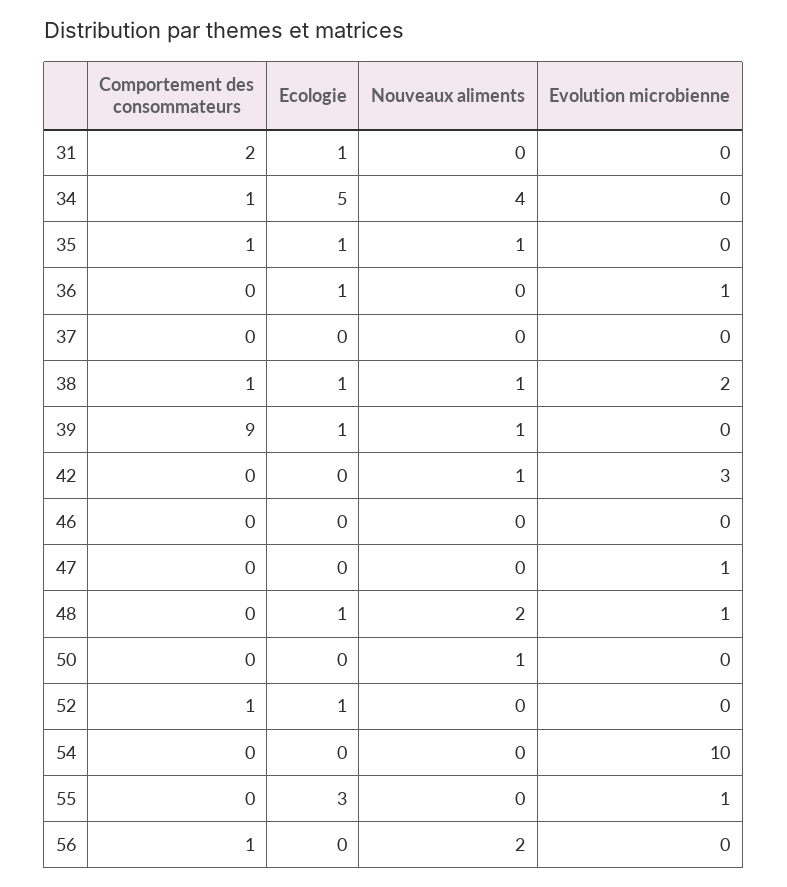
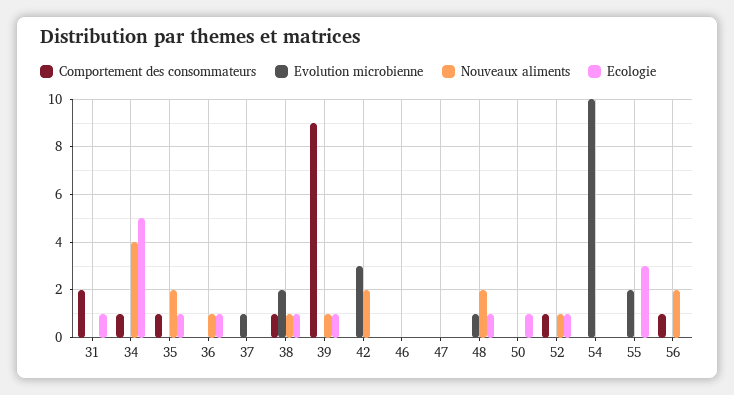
  {
    "Comportement des consommateurs": {
      "31": 2,
      "34": 1,
      "35": 1,
      "36": 0,
      "37": 0,
      "38": 1,
      "39": 9,
      "42": 0,
      "46": 0,
      "47": 0,
      "48": 0,
      "50": 0,
      "52": 1,
      "54": 0,
      "55": 0,
      "56": 1
    },
    "Ecologie": {
      "31": 1,
      "34": 5,
      "35": 1,
      "36": 1,
      "37": 0,
      "38": 1,
      "39": 1,
      "42": 0,
      "46": 0,
      "47": 0,
      "48": 1,
-     "50": 0,
+     "50": 1,
      "52": 1,
      "54": 0,
      "55": 3,
      "56": 0
    },
    "Nouveaux aliments": {
      "31": 0,
      "34": 4,
-     "35": 1,
+     "35": 2,
-     "36": 0,
+     "36": 1,
      "37": 0,
      "38": 1,
      "39": 1,
-     "42": 1,
+     "42": 2,
      "46": 0,
      "47": 0,
      "48": 2,
-     "50": 1,
+     "50": 0,
-     "52": 0,
+     "52": 1,
      "54": 0,
      "55": 0,
      "56": 2
    },
    "Evolution microbienne": {
      "31": 0,
      "34": 0,
      "35": 0,
-     "36": 1,
+     "36": 0,
-     "37": 0,
+     "37": 1,
      "38": 2,
      "39": 0,
      "42": 3,
      "46": 0,
-     "47": 1,
+     "47": 0,
      "48": 1,
      "50": 0,
      "52": 0,
      "54": 10,
-     "55": 1,
+     "55": 2,
      "56": 0
    }
  }

